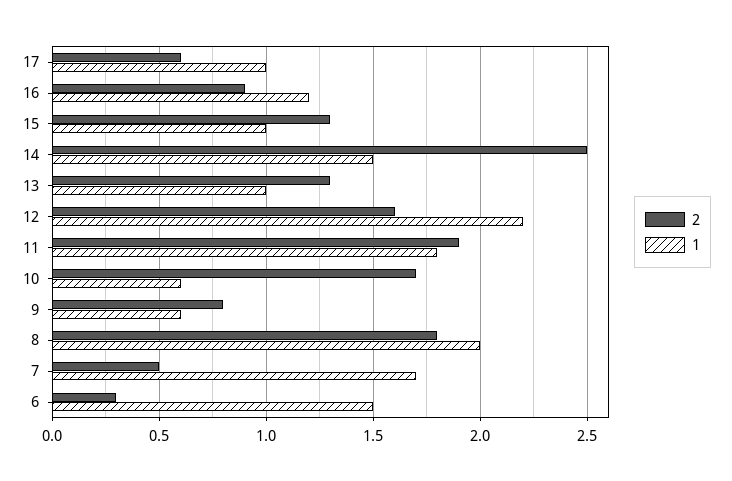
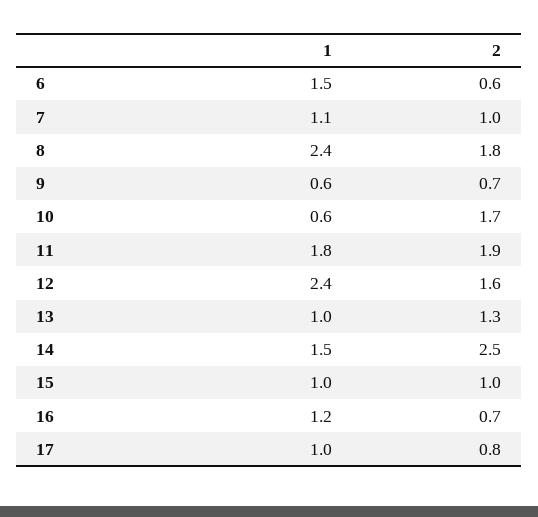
  {
    "2": {
-     "17": 0.6,
+     "17": 0.8,
-     "16": 0.9,
+     "16": 0.7,
-     "15": 1.3,
+     "15": 1,
      "14": 2.5,
      "13": 1.3,
      "12": 1.6,
      "11": 1.9,
      "10": 1.7,
-     "9": 0.8,
+     "9": 0.7,
      "8": 1.8,
-     "7": 0.5,
+     "7": 1,
-     "6": 0.3
+     "6": 0.6
    },
    "1": {
      "17": 1,
      "16": 1.2,
      "15": 1,
      "14": 1.5,
      "13": 1,
-     "12": 2.2,
+     "12": 2.4,
      "11": 1.8,
      "10": 0.6,
      "9": 0.6,
-     "8": 2,
+     "8": 2.4,
-     "7": 1.7,
+     "7": 1.1,
      "6": 1.5
    }
  }

